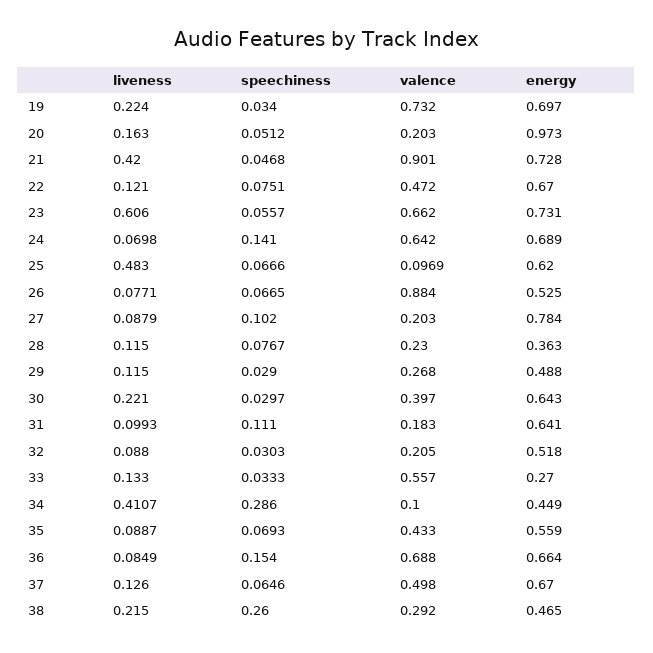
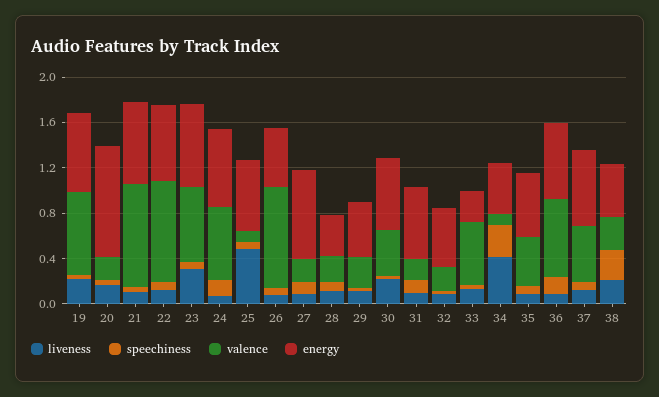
  {
    "liveness": {
      "19": 0.224,
      "20": 0.163,
-     "21": 0.42,
+     "21": 0.1,
      "22": 0.121,
-     "23": 0.606,
+     "23": 0.3,
      "24": 0.0698,
      "25": 0.483,
      "26": 0.0771,
      "27": 0.0879,
      "28": 0.115,
      "29": 0.115,
      "30": 0.221,
      "31": 0.0993,
      "32": 0.088,
      "33": 0.133,
      "34": 0.4107,
      "35": 0.0887,
      "36": 0.0849,
      "37": 0.126,
      "38": 0.215
    },
    "speechiness": {
      "19": 0.034,
      "20": 0.0512,
      "21": 0.0468,
      "22": 0.0751,
      "23": 0.0557,
      "24": 0.141,
      "25": 0.0666,
      "26": 0.0665,
      "27": 0.102,
      "28": 0.0767,
      "29": 0.029,
      "30": 0.0297,
      "31": 0.111,
      "32": 0.0303,
      "33": 0.0333,
      "34": 0.286,
      "35": 0.0693,
      "36": 0.154,
      "37": 0.0646,
      "38": 0.26
    },
    "valence": {
      "19": 0.732,
      "20": 0.203,
      "21": 0.901,
-     "22": 0.472,
+     "22": 0.9,
      "23": 0.662,
      "24": 0.642,
      "25": 0.0969,
      "26": 0.884,
      "27": 0.203,
      "28": 0.23,
      "29": 0.268,
      "30": 0.397,
      "31": 0.183,
      "32": 0.205,
      "33": 0.557,
      "34": 0.1,
      "35": 0.433,
      "36": 0.688,
      "37": 0.498,
      "38": 0.292
    },
    "energy": {
      "19": 0.697,
      "20": 0.973,
      "21": 0.728,
      "22": 0.67,
      "23": 0.731,
      "24": 0.689,
      "25": 0.62,
      "26": 0.525,
      "27": 0.784,
      "28": 0.363,
      "29": 0.488,
      "30": 0.643,
      "31": 0.641,
      "32": 0.518,
      "33": 0.27,
      "34": 0.449,
      "35": 0.559,
      "36": 0.664,
      "37": 0.67,
      "38": 0.465
    }
  }

